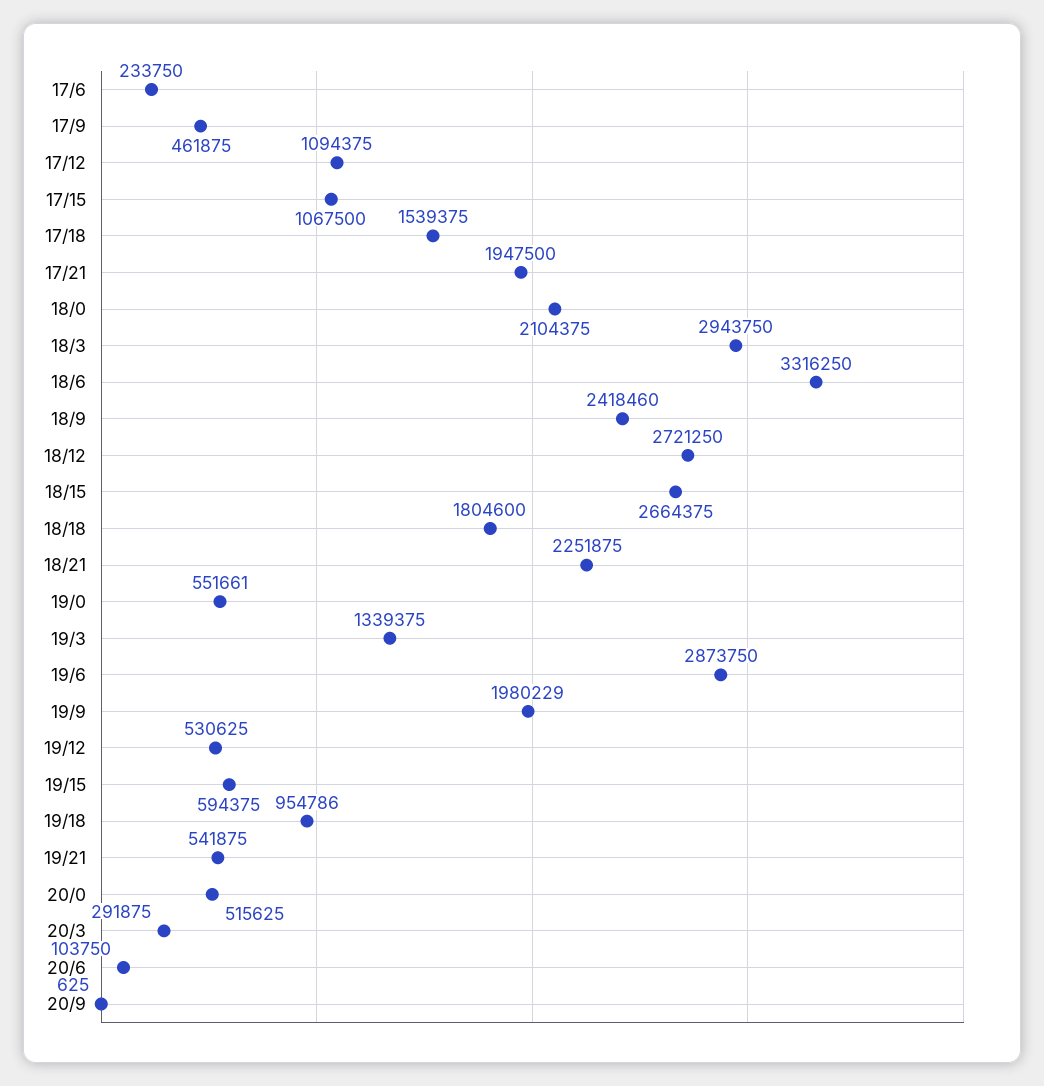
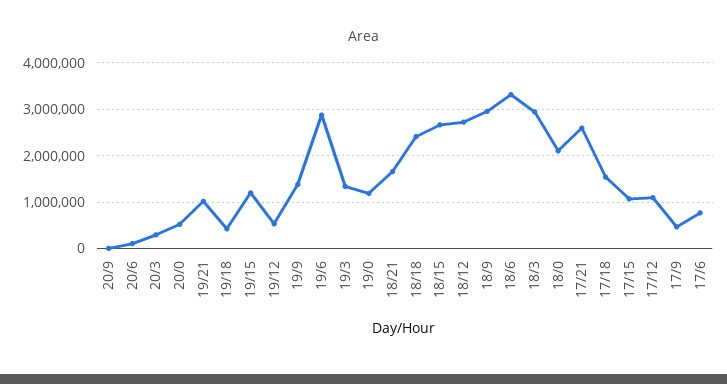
  {
-   "17/6": 233750,
+   "17/6": 800000,
    "17/9": 461875,
    "17/12": 1094375,
    "17/15": 1067500,
    "17/18": 1539375,
-   "17/21": 1947500,
+   "17/21": 2600000,
    "18/0": 2104375,
    "18/3": 2943750,
    "18/6": 3316250,
-   "18/9": 2418460,
+   "18/9": 3000000,
    "18/12": 2721250,
    "18/15": 2664375,
-   "18/18": 1804600,
+   "18/18": 2400000,
-   "18/21": 2251875,
+   "18/21": 1600000,
-   "19/0": 551661,
+   "19/0": 1200000,
    "19/3": 1339375,
    "19/6": 2873750,
-   "19/9": 1980229,
+   "19/9": 1400000,
    "19/12": 530625,
-   "19/15": 594375,
+   "19/15": 1200000,
-   "19/18": 954786,
+   "19/18": 400000,
-   "19/21": 541875,
+   "19/21": 1000000,
    "20/0": 515625,
    "20/3": 291875,
    "20/6": 103750,
    "20/9": 625
  }

